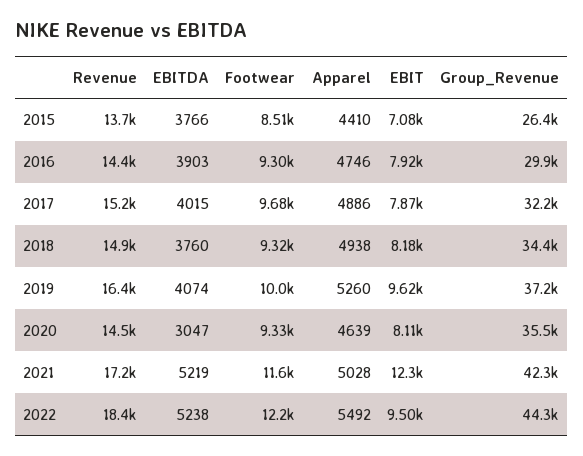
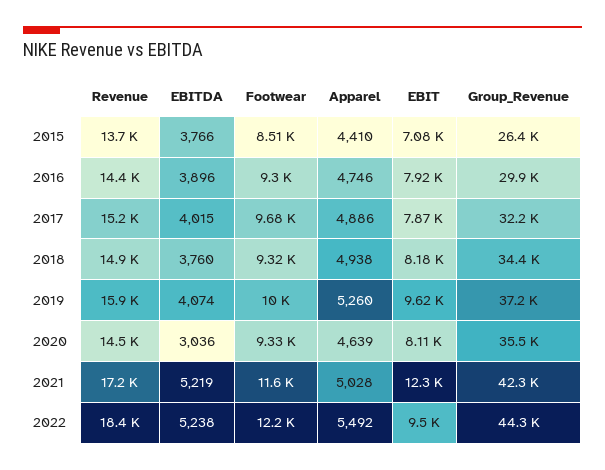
  {
    "Revenue": {
      "2015": 13700,
      "2016": 14400,
      "2017": 15200,
      "2018": 14900,
-     "2019": 16400,
+     "2019": 15900,
      "2020": 14500,
      "2021": 17200,
      "2022": 18400
    },
    "EBITDA": {
      "2015": 3766,
-     "2016": 3903,
+     "2016": 3896,
      "2017": 4015,
      "2018": 3760,
      "2019": 4074,
-     "2020": 3047,
+     "2020": 3036,
      "2021": 5219,
      "2022": 5238
    },
    "Footwear": {
      "2015": 8510,
      "2016": 9300,
      "2017": 9680,
      "2018": 9320,
      "2019": 10000,
      "2020": 9330,
      "2021": 11600,
      "2022": 12200
    },
    "Apparel": {
      "2015": 4410,
      "2016": 4746,
      "2017": 4886,
      "2018": 4938,
      "2019": 5260,
      "2020": 4639,
      "2021": 5028,
      "2022": 5492
    },
    "EBIT": {
      "2015": 7080,
      "2016": 7920,
      "2017": 7870,
      "2018": 8180,
      "2019": 9620,
      "2020": 8110,
      "2021": 12300,
      "2022": 9500
    },
    "Group_Revenue": {
      "2015": 26400,
      "2016": 29900,
      "2017": 32200,
      "2018": 34400,
      "2019": 37200,
      "2020": 35500,
      "2021": 42300,
      "2022": 44300
    }
  }

